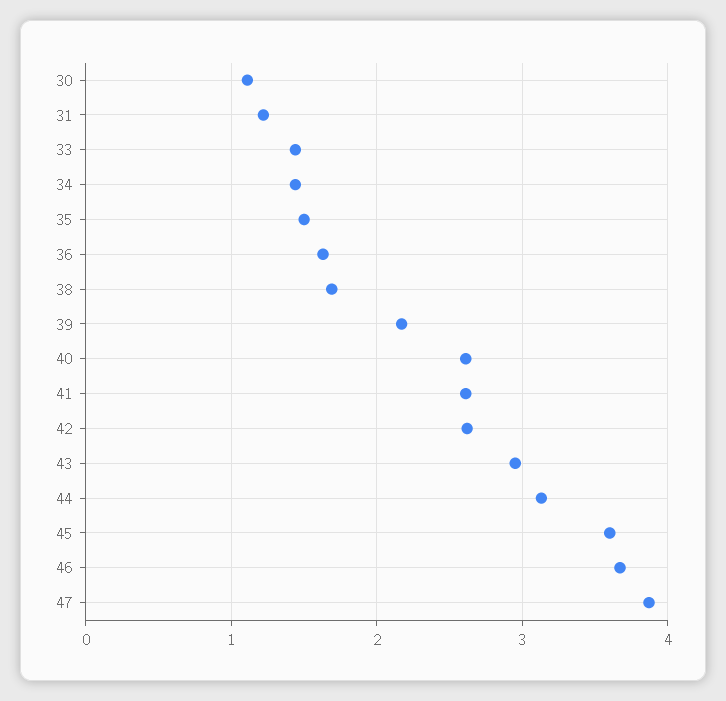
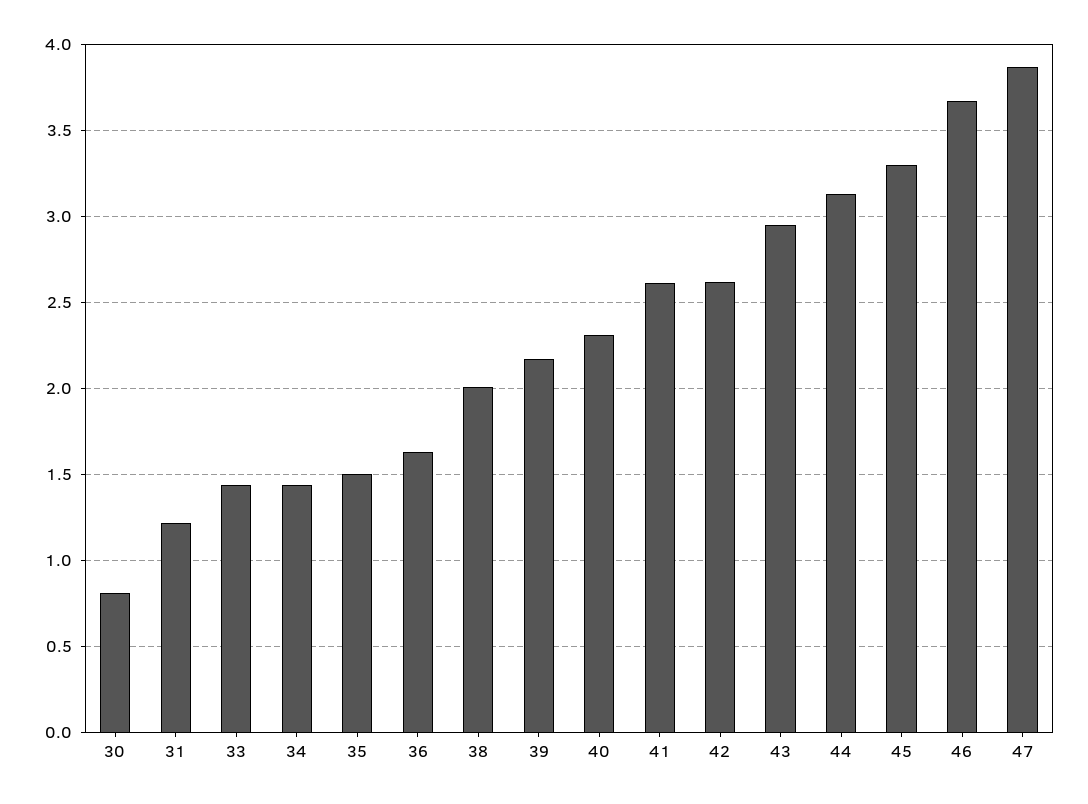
  {
-   "30": 1.1,
+   "30": 0.8,
    "31": 1.2,
    "33": 1.45,
    "34": 1.45,
    "35": 1.5,
    "36": 1.65,
-   "38": 1.7,
+   "38": 2,
    "39": 2.15,
-   "40": 2.6,
+   "40": 2.3,
    "41": 2.6,
    "42": 2.6,
    "43": 2.95,
    "44": 3.15,
-   "45": 3.6,
+   "45": 3.3,
    "46": 3.65,
    "47": 3.85
  }

